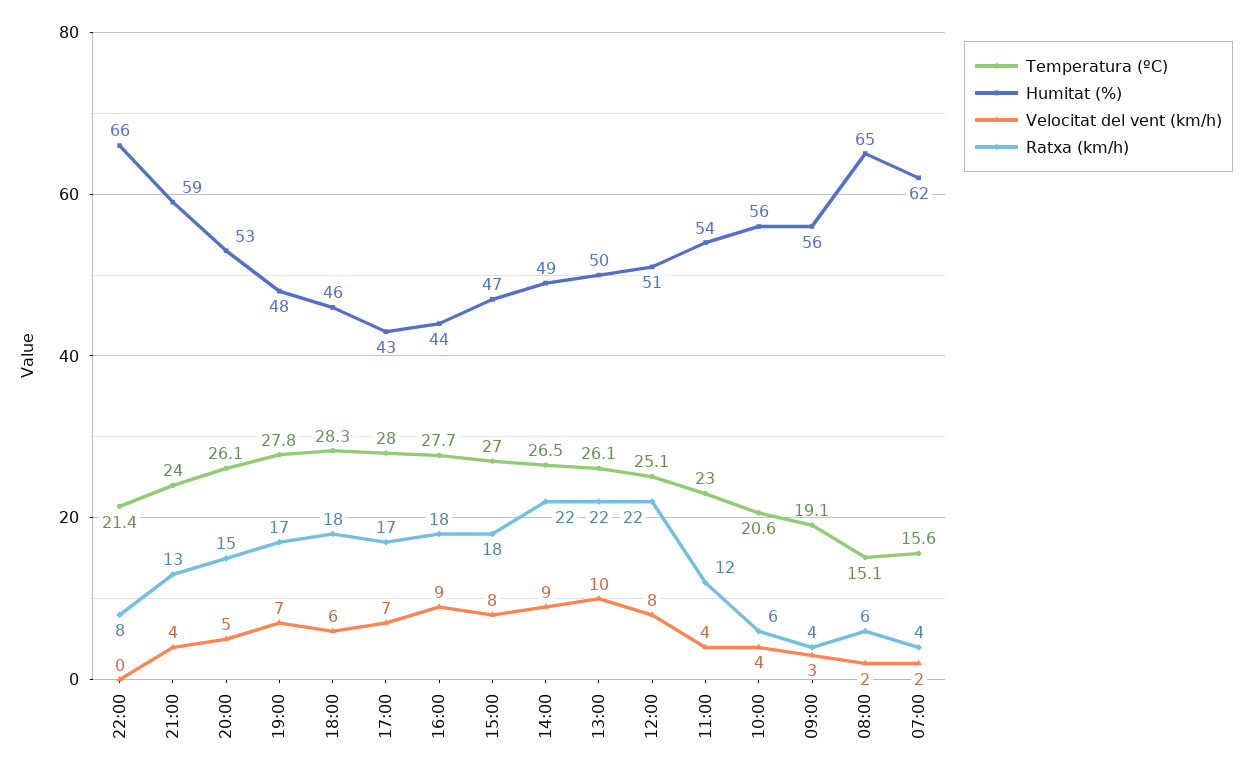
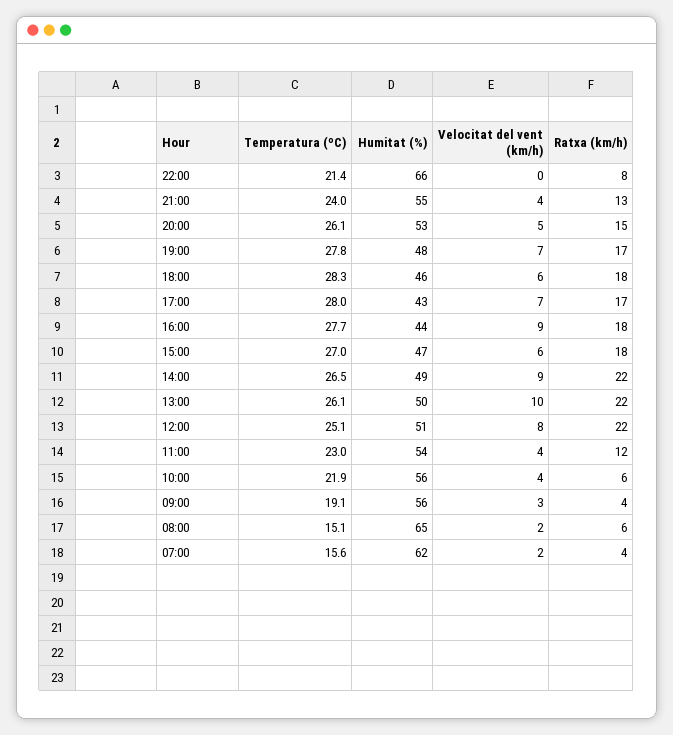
  {
    "Temperatura (ºC)": {
      "22:00": 21.4,
      "21:00": 24,
      "20:00": 26.1,
      "19:00": 27.8,
      "18:00": 28.3,
      "17:00": 28,
      "16:00": 27.7,
      "15:00": 27,
      "14:00": 26.5,
      "13:00": 26.1,
      "12:00": 25.1,
      "11:00": 23,
-     "10:00": 20.6,
+     "10:00": 21.9,
      "09:00": 19.1,
      "08:00": 15.1,
      "07:00": 15.6
    },
    "Humitat (%)": {
      "22:00": 66,
-     "21:00": 59,
+     "21:00": 55,
      "20:00": 53,
      "19:00": 48,
      "18:00": 46,
      "17:00": 43,
      "16:00": 44,
      "15:00": 47,
      "14:00": 49,
      "13:00": 50,
      "12:00": 51,
      "11:00": 54,
      "10:00": 56,
      "09:00": 56,
      "08:00": 65,
      "07:00": 62
    },
    "Velocitat del vent (km/h)": {
      "22:00": 0,
      "21:00": 4,
      "20:00": 5,
      "19:00": 7,
      "18:00": 6,
      "17:00": 7,
      "16:00": 9,
-     "15:00": 8,
+     "15:00": 6,
      "14:00": 9,
      "13:00": 10,
      "12:00": 8,
      "11:00": 4,
      "10:00": 4,
      "09:00": 3,
      "08:00": 2,
      "07:00": 2
    },
    "Ratxa (km/h)": {
      "22:00": 8,
      "21:00": 13,
      "20:00": 15,
      "19:00": 17,
      "18:00": 18,
      "17:00": 17,
      "16:00": 18,
      "15:00": 18,
      "14:00": 22,
      "13:00": 22,
      "12:00": 22,
      "11:00": 12,
      "10:00": 6,
      "09:00": 4,
      "08:00": 6,
      "07:00": 4
    }
  }

